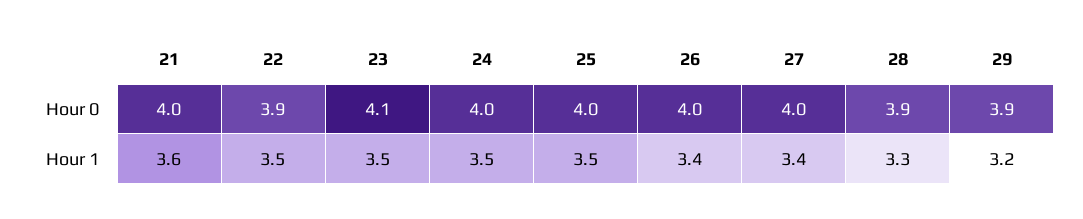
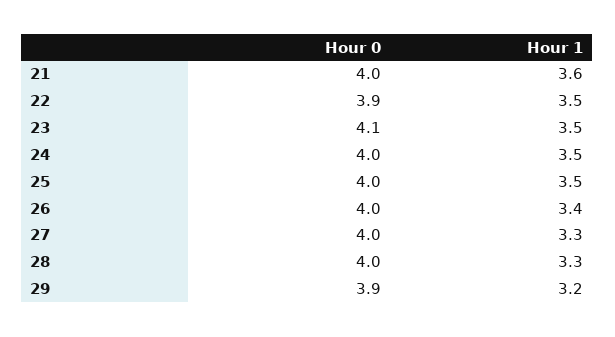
  {
    "21": {
      "Hour 0": 4,
      "Hour 1": 3.6
    },
    "22": {
      "Hour 0": 3.9,
      "Hour 1": 3.5
    },
    "23": {
      "Hour 0": 4.1,
      "Hour 1": 3.5
    },
    "24": {
      "Hour 0": 4,
      "Hour 1": 3.5
    },
    "25": {
      "Hour 0": 4,
      "Hour 1": 3.5
    },
    "26": {
      "Hour 0": 4,
      "Hour 1": 3.4
    },
    "27": {
      "Hour 0": 4,
-     "Hour 1": 3.4
+     "Hour 1": 3.3
    },
    "28": {
-     "Hour 0": 3.9,
+     "Hour 0": 4,
      "Hour 1": 3.3
    },
    "29": {
      "Hour 0": 3.9,
      "Hour 1": 3.2
    }
  }

